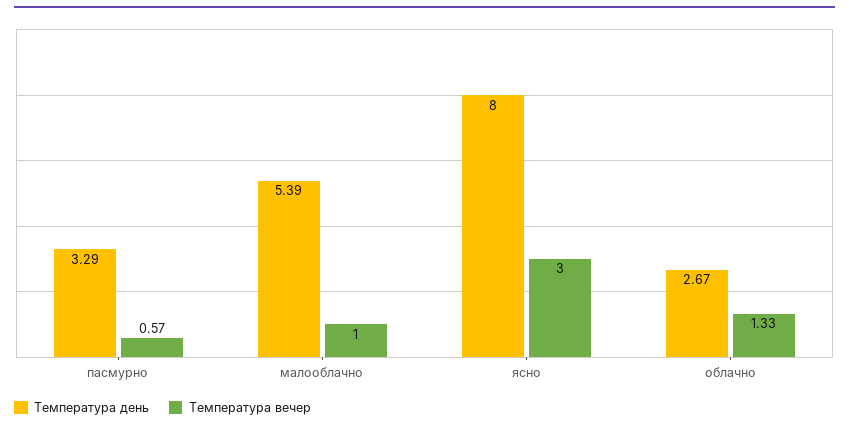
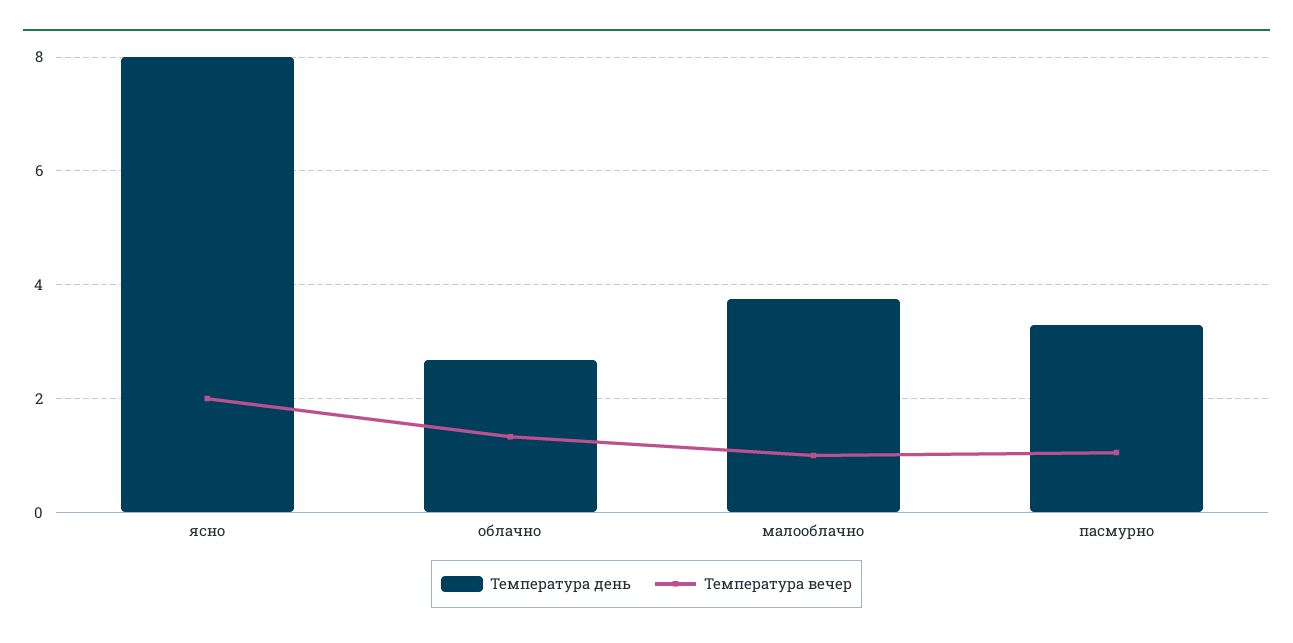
  {
    "Температура день": {
      "пасмурно": 3.29,
-     "малооблачно": 5.39,
+     "малооблачно": 3.8,
      "ясно": 8,
      "облачно": 2.67
    },
    "Температура вечер": {
-     "пасмурно": 0.57,
+     "пасмурно": 1,
      "малооблачно": 1,
-     "ясно": 3,
+     "ясно": 2,
      "облачно": 1.33
    }
  }

